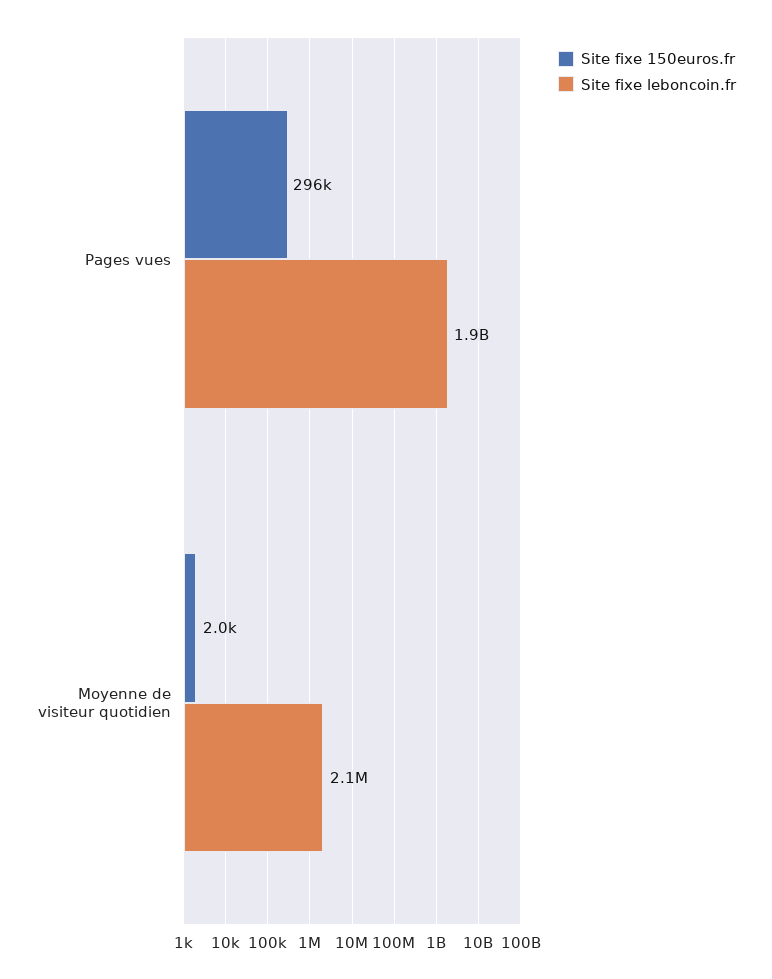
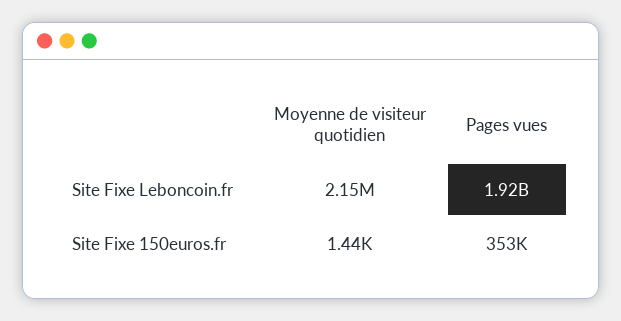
  {
    "Site fixe 150euros.fr": {
-     "Pages vues": 296000,
+     "Pages vues": 353000,
-     "Moyenne de visiteur quotidien": 2000
+     "Moyenne de visiteur quotidien": 1440
    },
    "Site fixe leboncoin.fr": {
      "Pages vues": 1920000000,
      "Moyenne de visiteur quotidien": 2150000
    }
  }

